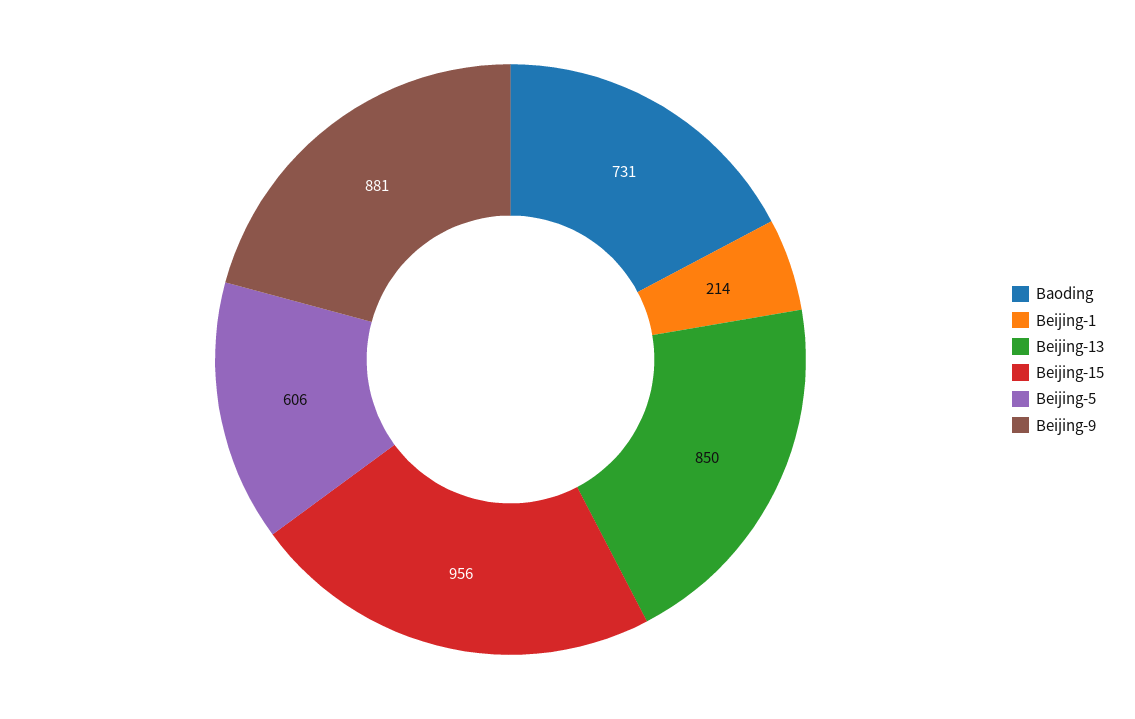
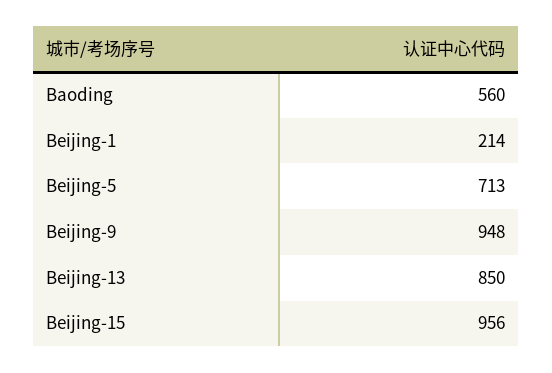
  {
-   "Baoding": 731,
+   "Baoding": 560,
    "Beijing-1": 214,
    "Beijing-13": 850,
    "Beijing-15": 956,
-   "Beijing-5": 606,
+   "Beijing-5": 713,
-   "Beijing-9": 881
+   "Beijing-9": 948
  }

